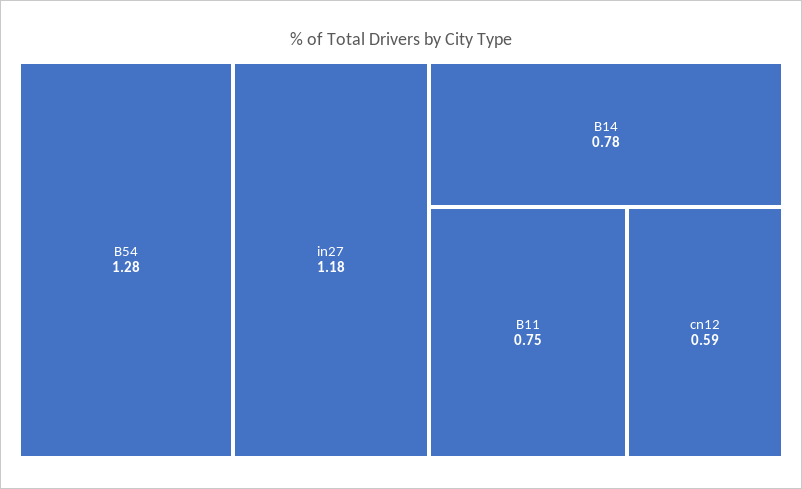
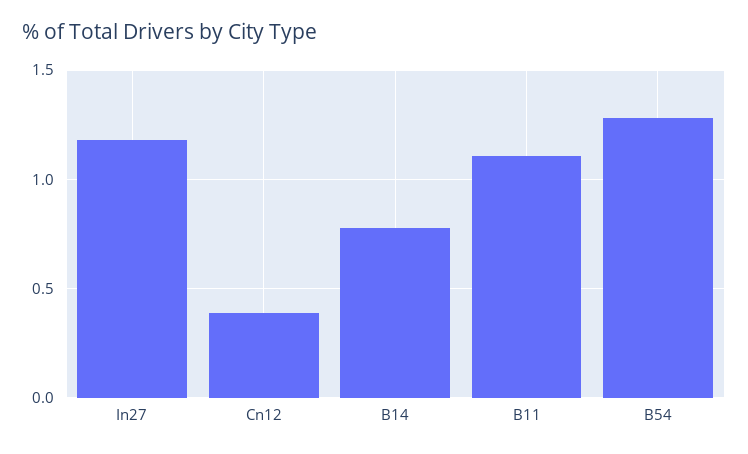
  {
    "B54": 1.28,
    "in27": 1.18,
    "B14": 0.78,
-   "B11": 0.75,
+   "B11": 1.1,
-   "cn12": 0.59
+   "cn12": 0.4
  }

